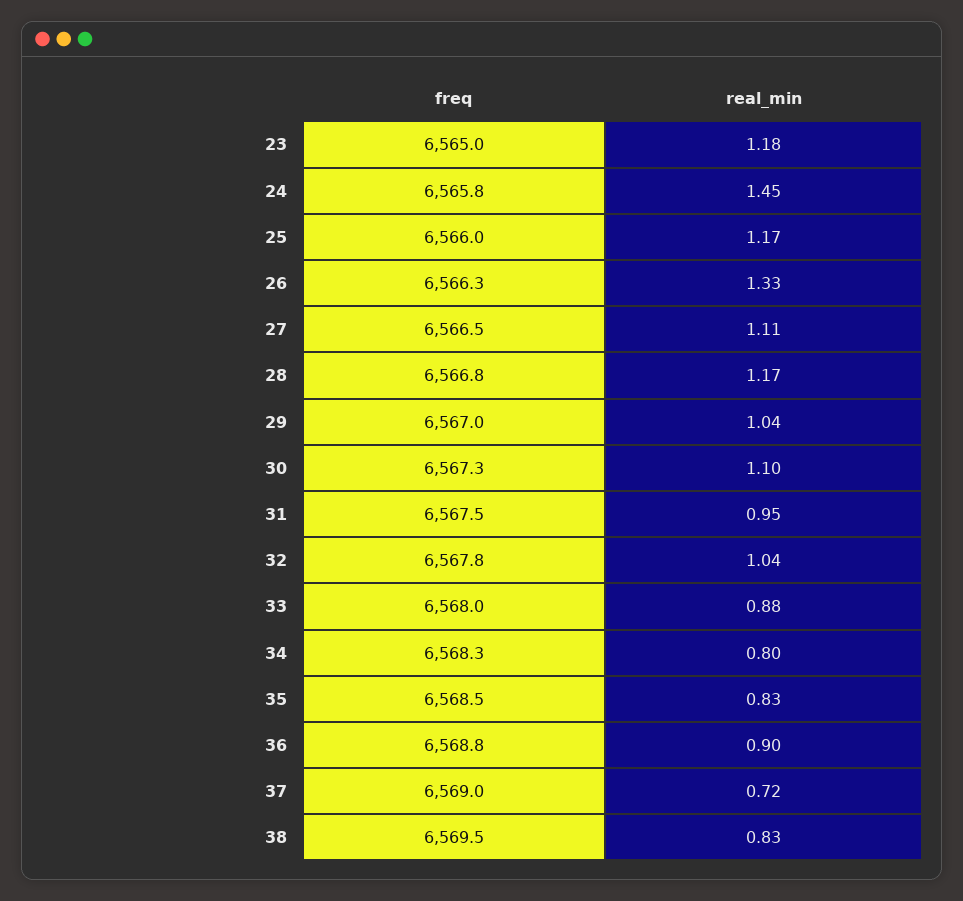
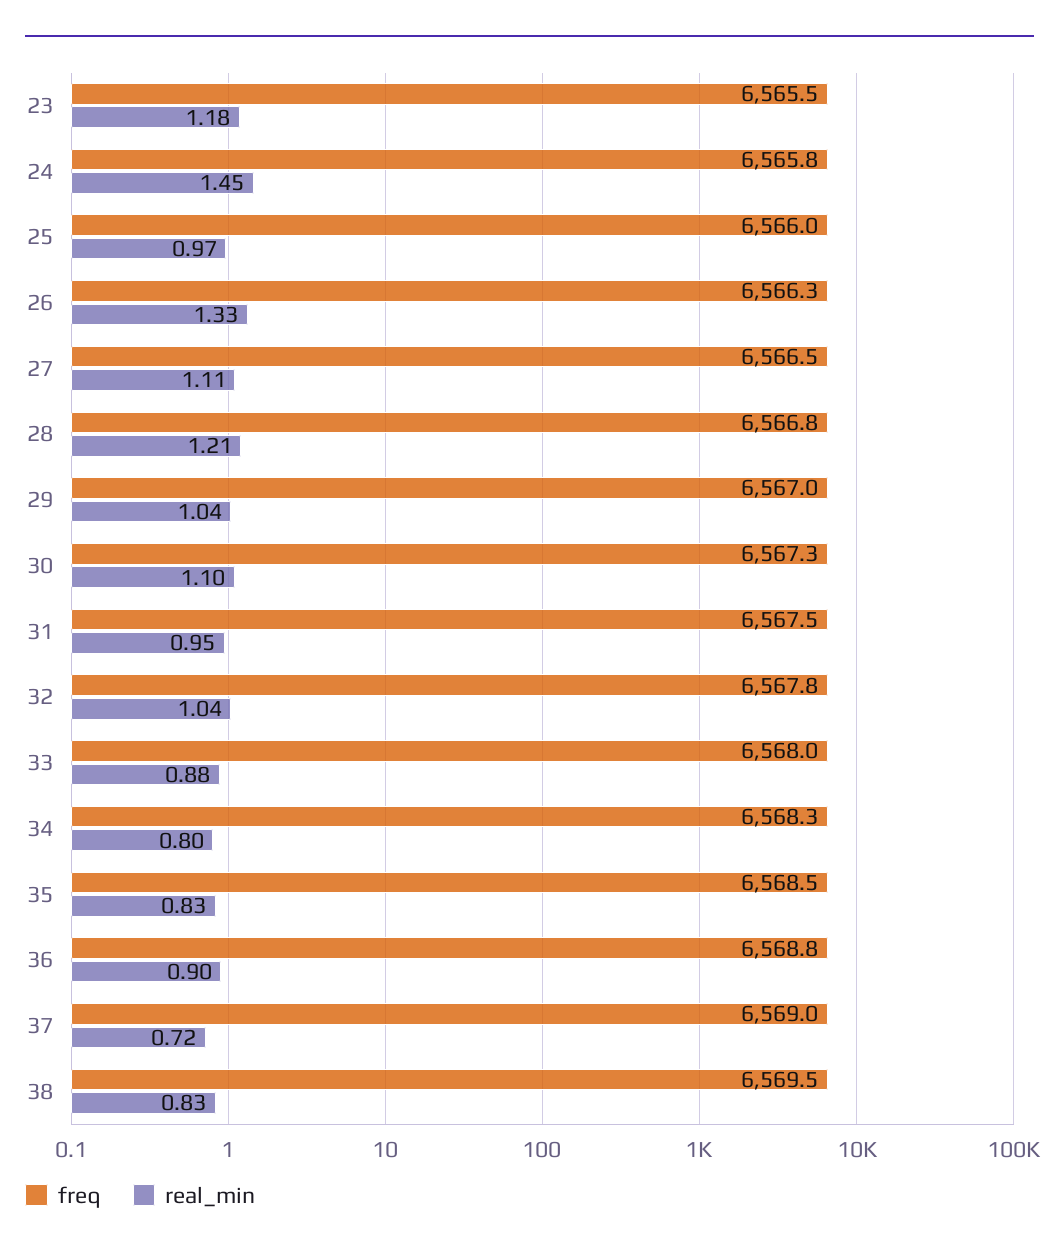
  {
    "freq": {
-     "23": 6565,
+     "23": 6565.5,
      "24": 6565.8,
      "25": 6566,
      "26": 6566.3,
      "27": 6566.5,
      "28": 6566.8,
      "29": 6567,
      "30": 6567.3,
      "31": 6567.5,
      "32": 6567.8,
      "33": 6568,
      "34": 6568.3,
      "35": 6568.5,
      "36": 6568.8,
      "37": 6569,
      "38": 6569.5
    },
    "real_min": {
      "23": 1.18,
      "24": 1.45,
-     "25": 1.17,
+     "25": 0.97,
      "26": 1.33,
      "27": 1.11,
-     "28": 1.17,
+     "28": 1.21,
      "29": 1.04,
      "30": 1.1,
      "31": 0.95,
      "32": 1.04,
      "33": 0.88,
      "34": 0.8,
      "35": 0.83,
      "36": 0.9,
      "37": 0.72,
      "38": 0.83
    }
  }

